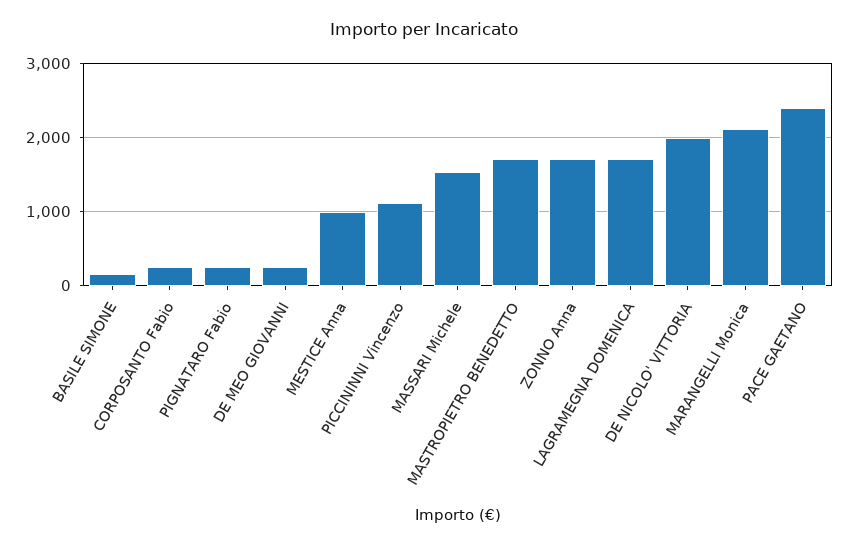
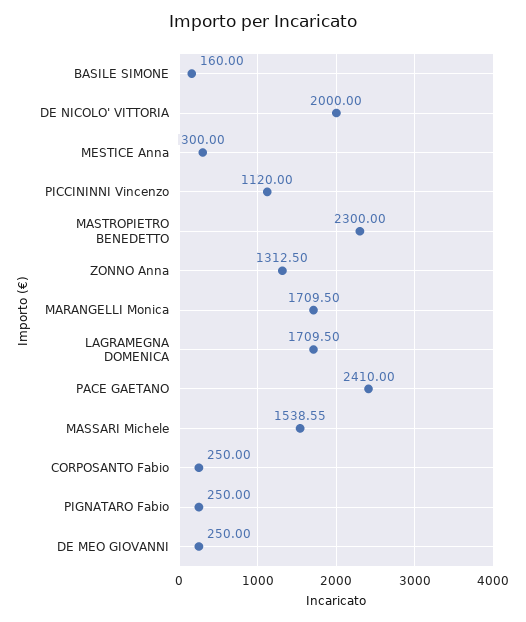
  {
    "BASILE SIMONE": 160,
    "CORPOSANTO Fabio": 250,
    "PIGNATARO Fabio": 250,
    "DE MEO GIOVANNI": 250,
-   "MESTICE Anna": 1000,
+   "MESTICE Anna": 300,
    "PICCININNI Vincenzo": 1120,
    "MASSARI Michele": 1538.55,
-   "MASTROPIETRO BENEDETTO": 1700,
+   "MASTROPIETRO BENEDETTO": 2300,
-   "ZONNO Anna": 1700,
+   "ZONNO Anna": 1312.5,
    "LAGRAMEGNA DOMENICA": 1709.5,
    "DE NICOLO' VITTORIA": 2000,
-   "MARANGELLI Monica": 2100,
+   "MARANGELLI Monica": 1709.5,
    "PACE GAETANO": 2410
  }

